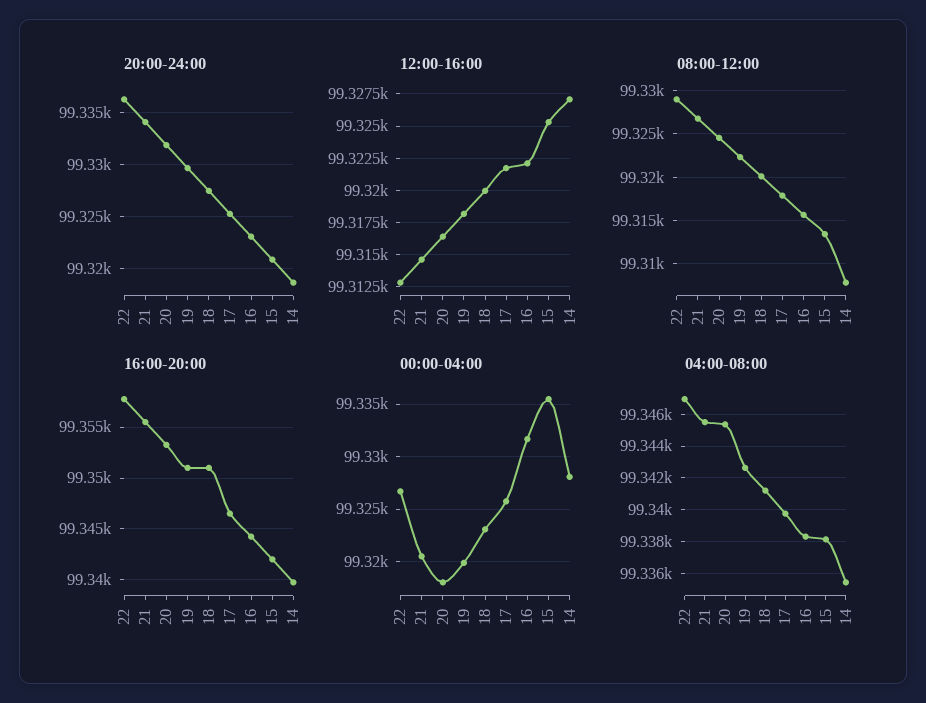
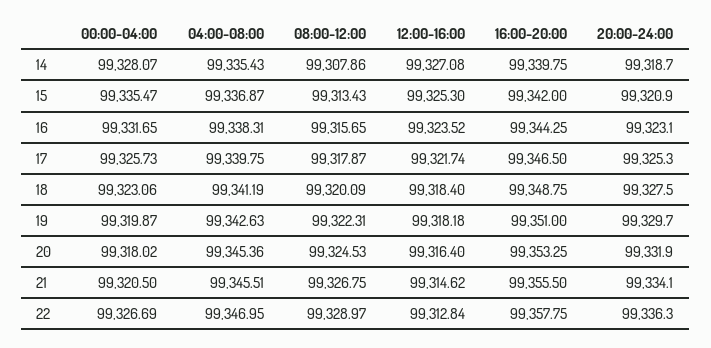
  {
    "20:00-24:00": {
      "22": 99336.3,
      "21": 99334.1,
      "20": 99331.9,
      "19": 99329.7,
      "18": 99327.5,
      "17": 99325.3,
      "16": 99323.1,
      "15": 99320.9,
      "14": 99318.7
    },
    "12:00-16:00": {
      "22": 99312.84,
      "21": 99314.62,
      "20": 99316.4,
      "19": 99318.18,
-     "18": 99320,
+     "18": 99318.4,
      "17": 99321.74,
-     "16": 99322,
+     "16": 99323.52,
      "15": 99325.3,
      "14": 99327.08
    },
    "08:00-12:00": {
      "22": 99328.97,
      "21": 99326.75,
      "20": 99324.53,
      "19": 99322.31,
      "18": 99320.09,
      "17": 99317.87,
      "16": 99315.65,
      "15": 99313.43,
      "14": 99307.86
    },
    "16:00-20:00": {
      "22": 99357.75,
      "21": 99355.5,
      "20": 99353.25,
      "19": 99351,
-     "18": 99351,
+     "18": 99348.75,
      "17": 99346.5,
      "16": 99344.25,
      "15": 99342,
      "14": 99339.75
    },
    "00:00-04:00": {
      "22": 99326.69,
      "21": 99320.5,
      "20": 99318.02,
      "19": 99319.87,
      "18": 99323.06,
      "17": 99325.73,
      "16": 99331.65,
      "15": 99335.47,
      "14": 99328.07
    },
    "04:00-08:00": {
      "22": 99346.95,
      "21": 99345.51,
      "20": 99345.36,
      "19": 99342.63,
      "18": 99341.19,
      "17": 99339.75,
      "16": 99338.31,
-     "15": 99338,
+     "15": 99336.87,
      "14": 99335.43
    }
  }

